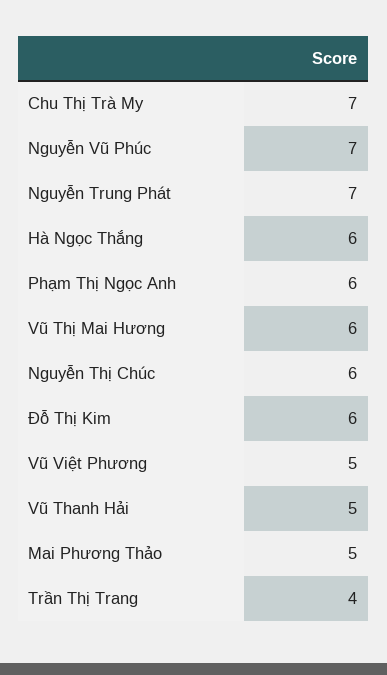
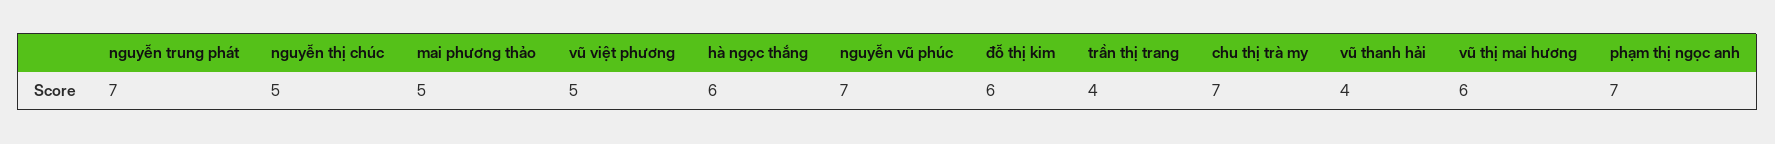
  {
    "Chu Thị Trà My": 7,
    "Nguyễn Vũ Phúc": 7,
    "Nguyễn Trung Phát": 7,
    "Hà Ngọc Thắng": 6,
-   "Phạm Thị Ngọc Anh": 6,
+   "Phạm Thị Ngọc Anh": 7,
    "Vũ Thị Mai Hương": 6,
-   "Nguyễn Thị Chúc": 6,
+   "Nguyễn Thị Chúc": 5,
    "Đỗ Thị Kim": 6,
    "Vũ Việt Phương": 5,
-   "Vũ Thanh Hải": 5,
+   "Vũ Thanh Hải": 4,
    "Mai Phương Thảo": 5,
    "Trần Thị Trang": 4
  }

